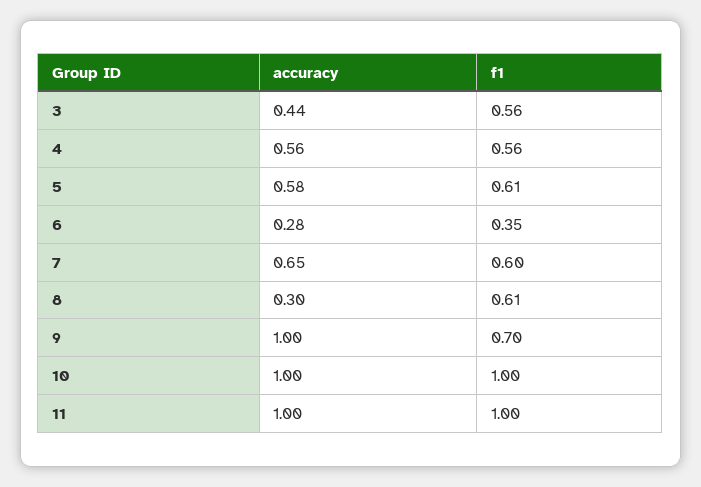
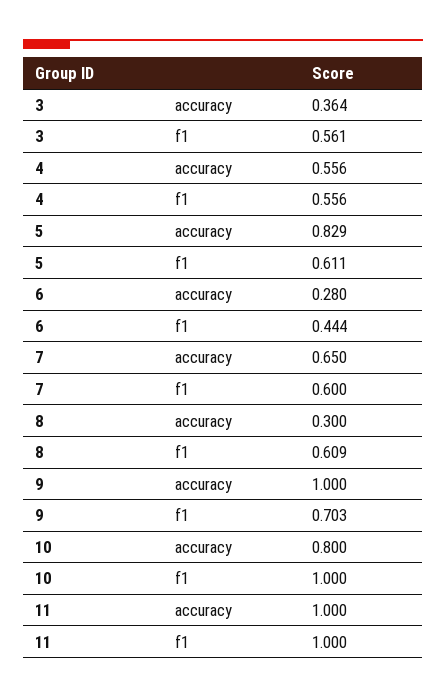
  {
    "accuracy": {
-     "3": 0.44,
+     "3": 0.364,
      "4": 0.556,
-     "5": 0.58,
+     "5": 0.829,
      "6": 0.28,
      "7": 0.65,
      "8": 0.3,
      "9": 1,
-     "10": 1,
+     "10": 0.8,
      "11": 1
    },
    "f1": {
      "3": 0.561,
      "4": 0.556,
      "5": 0.611,
-     "6": 0.35,
+     "6": 0.444,
      "7": 0.6,
      "8": 0.609,
      "9": 0.703,
      "10": 1,
      "11": 1
    }
  }

